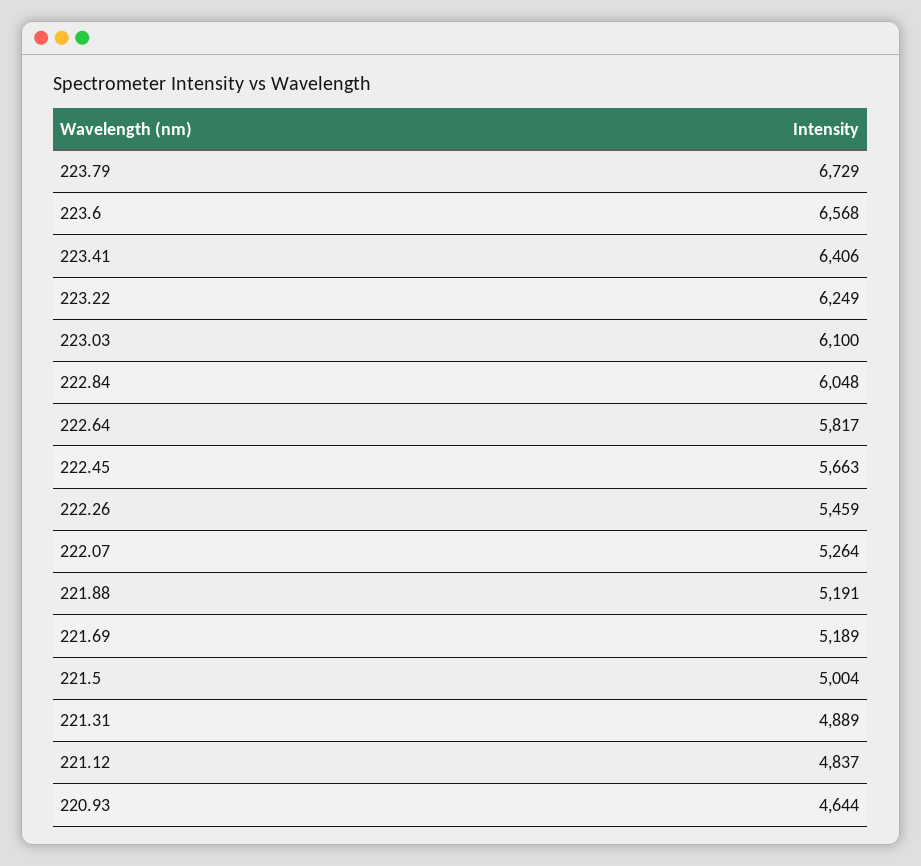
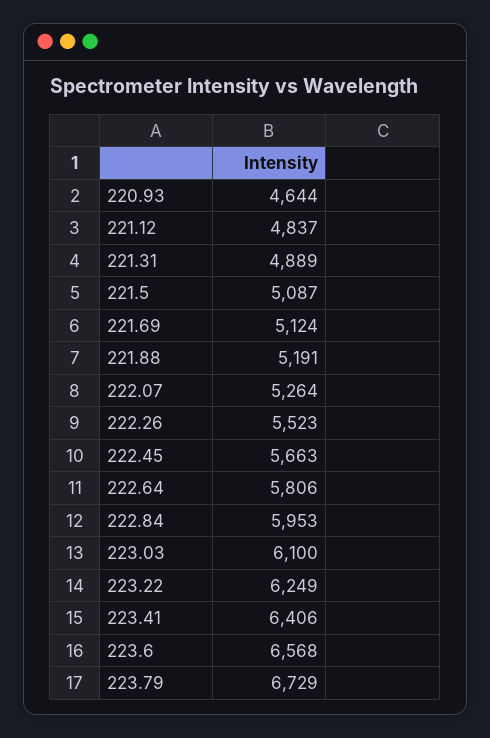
  {
    "223.79": 6729,
    "223.6": 6568,
    "223.41": 6406,
    "223.22": 6249,
    "223.03": 6100,
-   "222.84": 6048,
+   "222.84": 5953,
-   "222.64": 5817,
+   "222.64": 5806,
    "222.45": 5663,
-   "222.26": 5459,
+   "222.26": 5523,
    "222.07": 5264,
    "221.88": 5191,
-   "221.69": 5189,
+   "221.69": 5124,
-   "221.5": 5004,
+   "221.5": 5087,
    "221.31": 4889,
    "221.12": 4837,
    "220.93": 4644
  }

